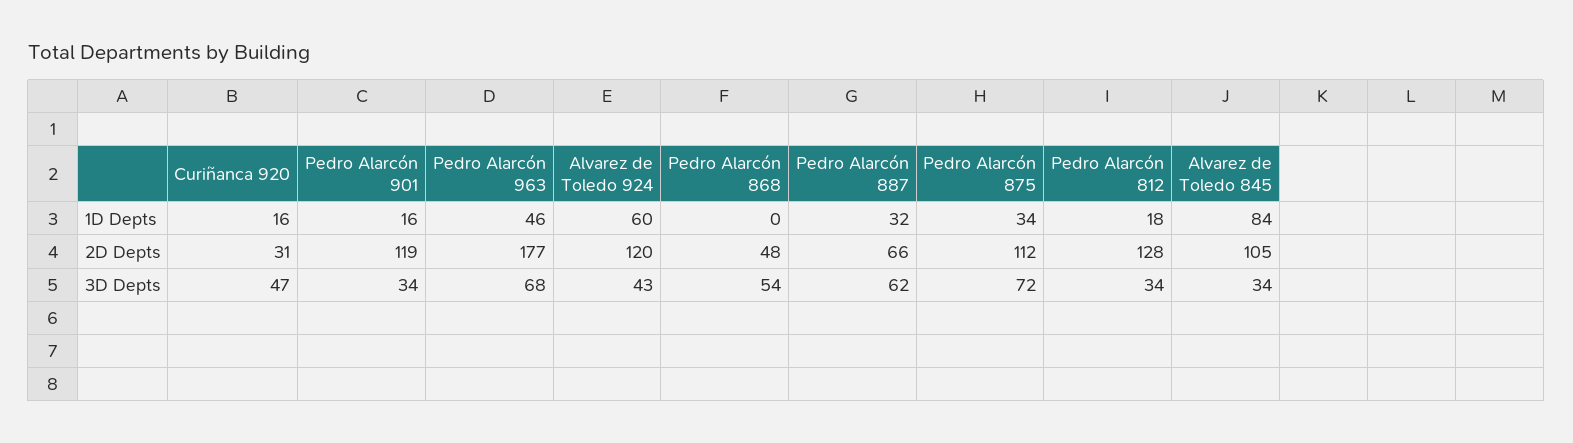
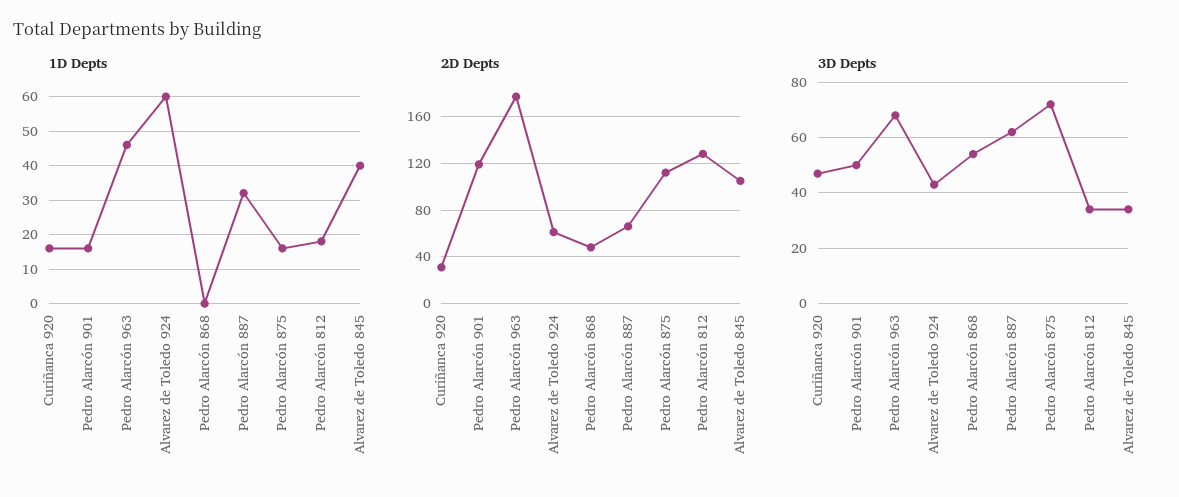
  {
    "1D Depts": {
      "Curiñanca 920": 16,
      "Pedro Alarcón 901": 16,
      "Pedro Alarcón 963": 46,
      "Alvarez de Toledo 924": 60,
      "Pedro Alarcón 868": 0,
      "Pedro Alarcón 887": 32,
-     "Pedro Alarcón 875": 34,
+     "Pedro Alarcón 875": 15,
      "Pedro Alarcón 812": 18,
-     "Alvarez de Toledo 845": 84
+     "Alvarez de Toledo 845": 40
    },
    "2D Depts": {
      "Curiñanca 920": 31,
      "Pedro Alarcón 901": 119,
      "Pedro Alarcón 963": 177,
-     "Alvarez de Toledo 924": 120,
+     "Alvarez de Toledo 924": 60,
      "Pedro Alarcón 868": 48,
      "Pedro Alarcón 887": 66,
      "Pedro Alarcón 875": 112,
      "Pedro Alarcón 812": 128,
      "Alvarez de Toledo 845": 105
    },
    "3D Depts": {
      "Curiñanca 920": 47,
-     "Pedro Alarcón 901": 34,
+     "Pedro Alarcón 901": 50,
      "Pedro Alarcón 963": 68,
      "Alvarez de Toledo 924": 43,
      "Pedro Alarcón 868": 54,
      "Pedro Alarcón 887": 62,
      "Pedro Alarcón 875": 72,
      "Pedro Alarcón 812": 34,
      "Alvarez de Toledo 845": 34
    }
  }

